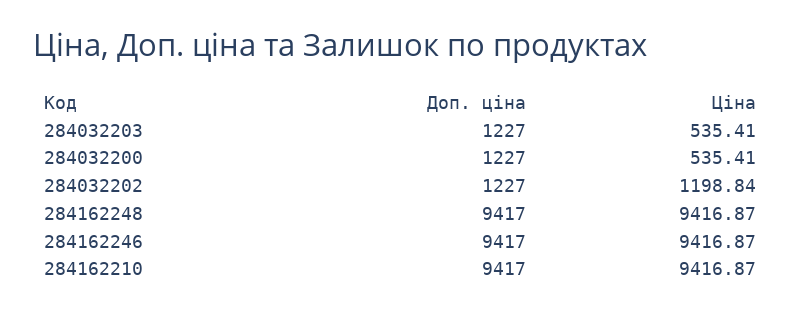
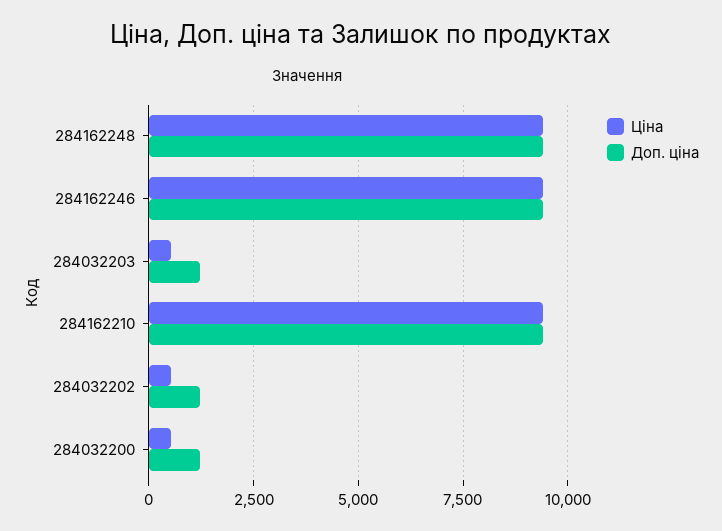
  {
    "Доп. ціна": {
      "284032203": 1227,
      "284032200": 1227,
      "284032202": 1227,
      "284162248": 9417,
      "284162246": 9417,
      "284162210": 9417
    },
    "Ціна": {
      "284032203": 535.41,
      "284032200": 535.41,
-     "284032202": 1198.84,
+     "284032202": 500,
      "284162248": 9416.87,
      "284162246": 9416.87,
      "284162210": 9416.87
    }
  }

